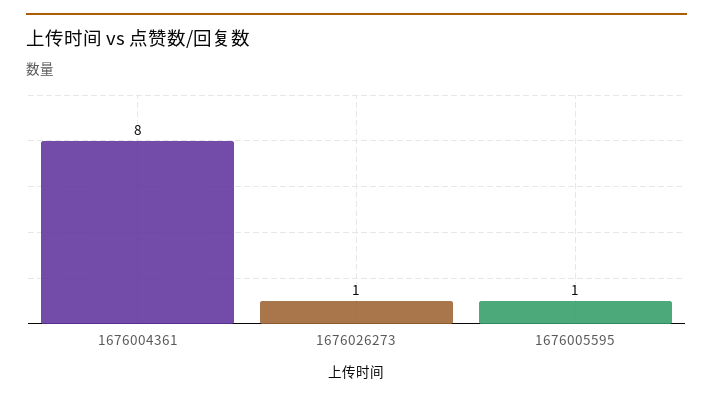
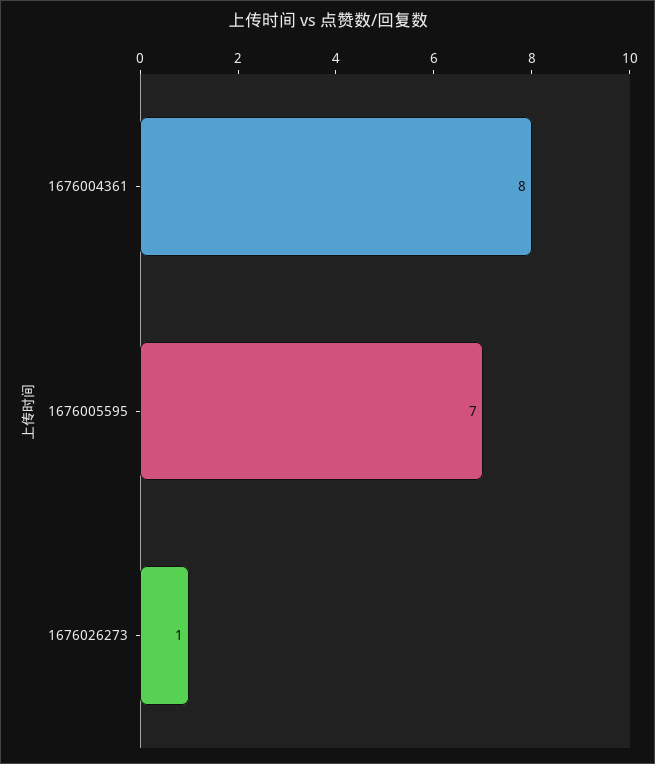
  {
    "1676004361": 8,
    "1676026273": 1,
-   "1676005595": 1
+   "1676005595": 7
  }

